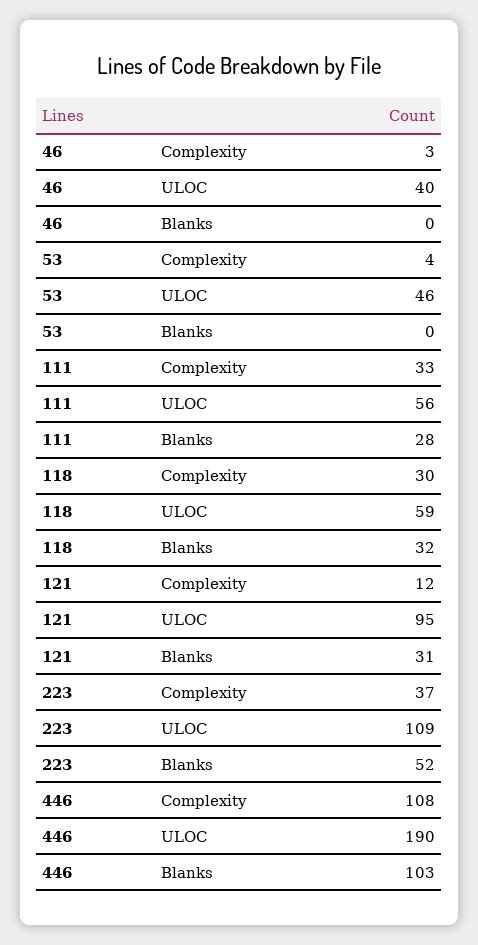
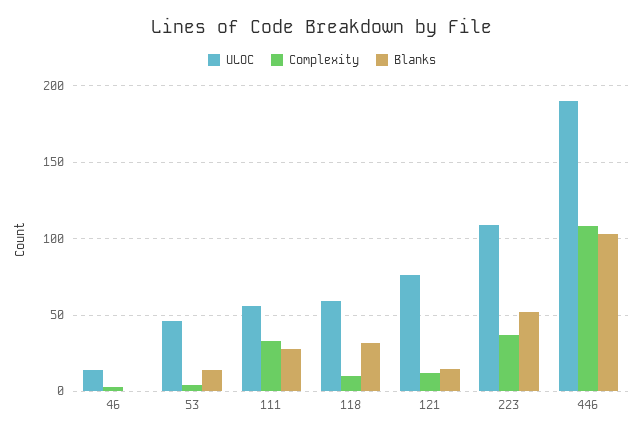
  {
    "Complexity": {
      "46": 3,
      "53": 4,
      "111": 33,
-     "118": 30,
+     "118": 10,
      "121": 12,
      "223": 37,
      "446": 108
    },
    "ULOC": {
-     "46": 40,
+     "46": 15,
      "53": 46,
      "111": 56,
      "118": 59,
-     "121": 95,
+     "121": 75,
      "223": 109,
      "446": 190
    },
    "Blanks": {
      "46": 0,
-     "53": 0,
+     "53": 15,
      "111": 28,
      "118": 32,
-     "121": 31,
+     "121": 15,
      "223": 52,
      "446": 103
    }
  }

